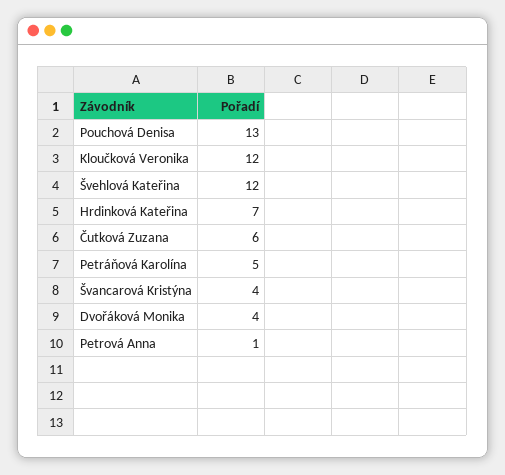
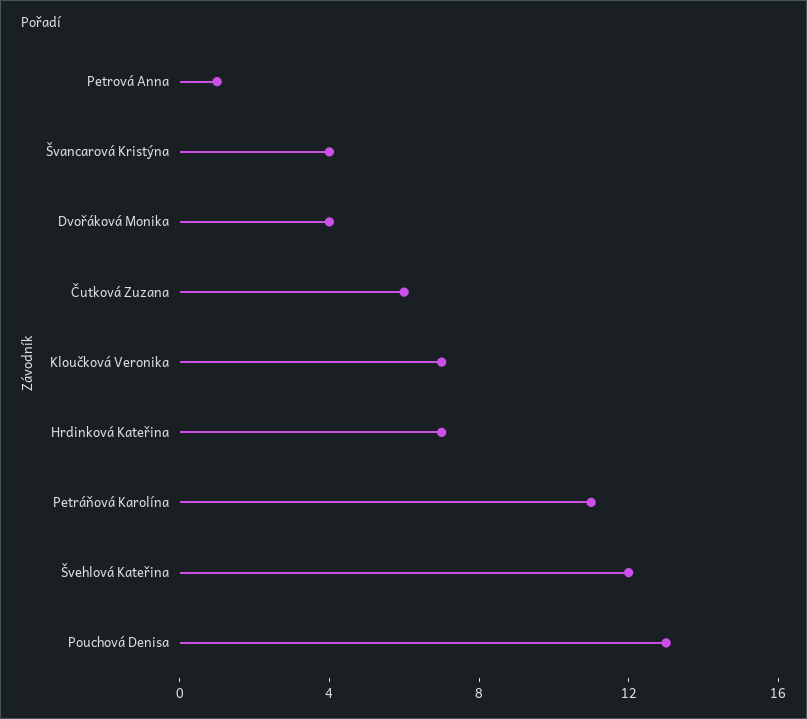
  {
    "Pouchová Denisa": 13,
-   "Kloučková Veronika": 12,
+   "Kloučková Veronika": 7,
    "Švehlová Kateřina": 12,
    "Hrdinková Kateřina": 7,
    "Čutková Zuzana": 6,
-   "Petráňová Karolína": 5,
+   "Petráňová Karolína": 11,
    "Švancarová Kristýna": 4,
    "Dvořáková Monika": 4,
    "Petrová Anna": 1
  }

